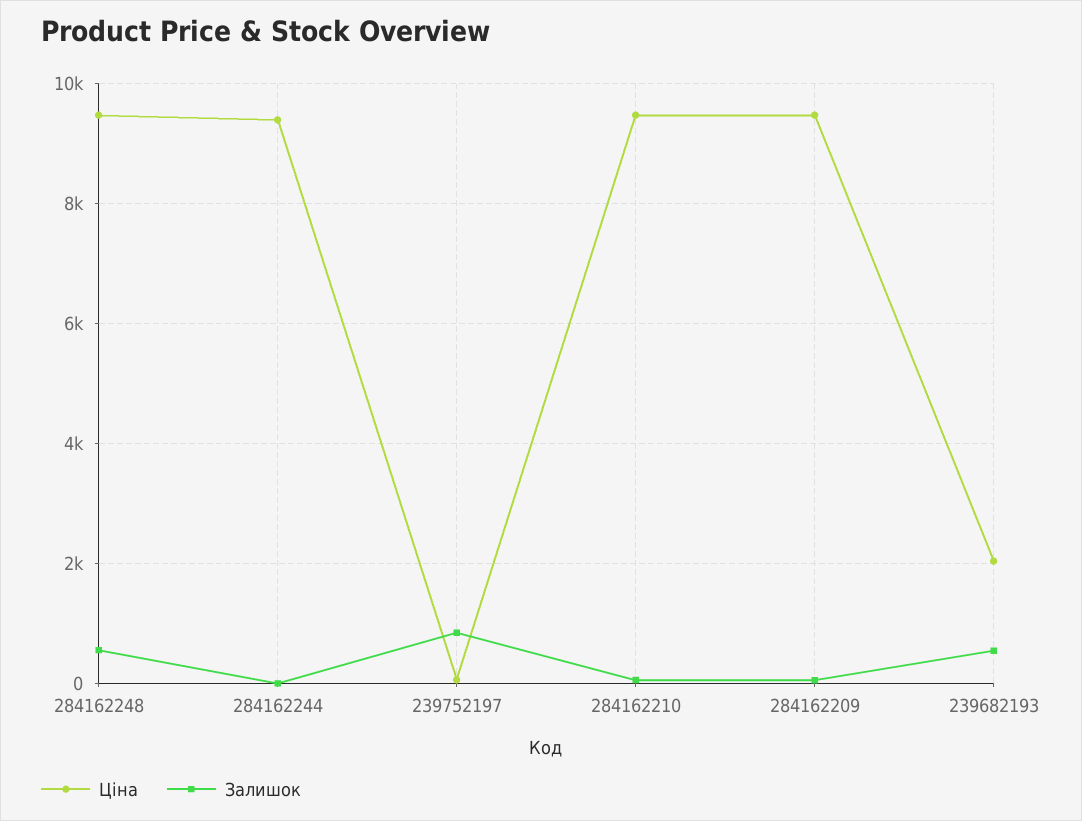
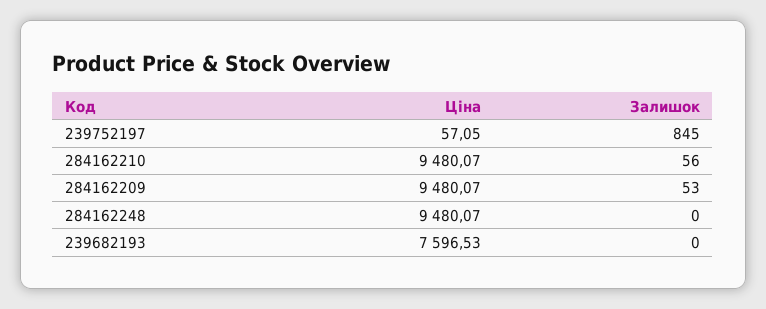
  {
    "Ціна": {
      "284162248": 9480.07,
-     "284162244": 9400,
      "239752197": 57.05,
      "284162210": 9480.07,
      "284162209": 9480.07,
-     "239682193": 2000
+     "239682193": 7596.53
    },
    "Залишок": {
-     "284162248": 600,
+     "284162248": 0,
-     "284162244": 0,
      "239752197": 845,
      "284162210": 56,
      "284162209": 53,
-     "239682193": 600
+     "239682193": 0
    }
  }

